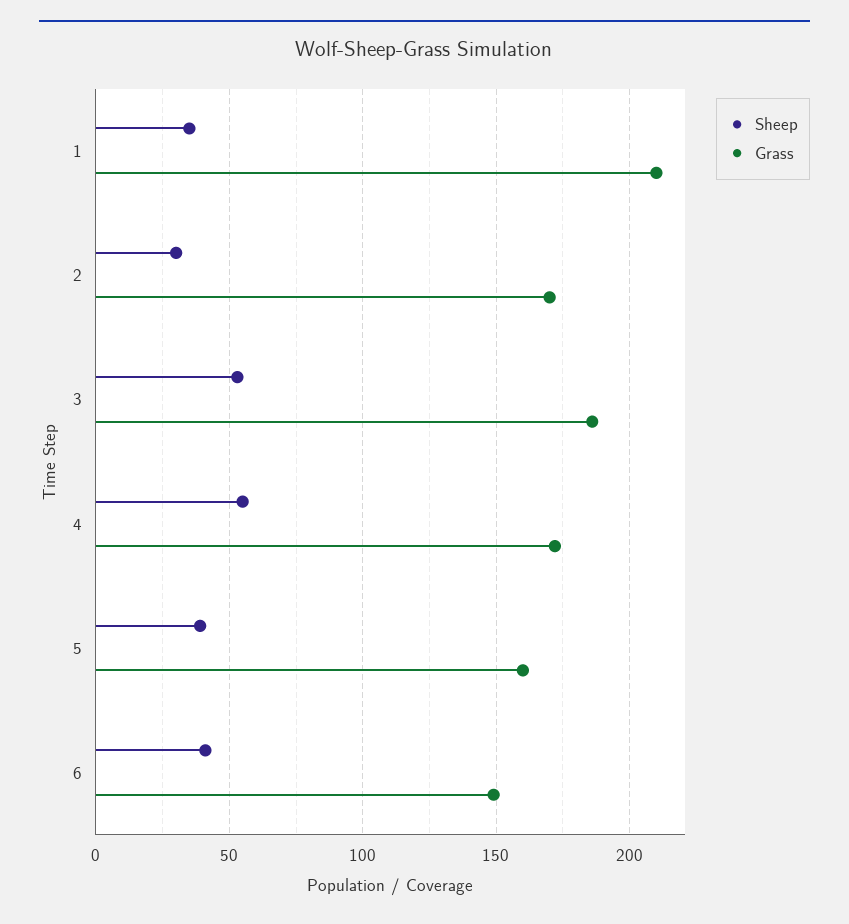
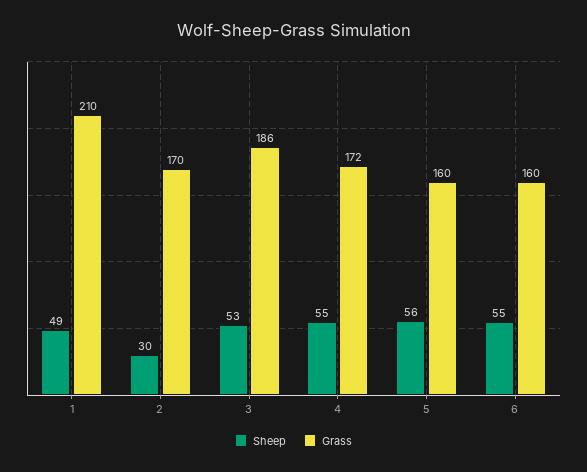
  {
    "Sheep": {
-     "1": 35,
+     "1": 49,
      "2": 30,
      "3": 53,
      "4": 55,
-     "5": 40,
+     "5": 56,
-     "6": 40
+     "6": 55
    },
    "Grass": {
      "1": 210,
      "2": 170,
      "3": 186,
      "4": 172,
      "5": 160,
-     "6": 150
+     "6": 160
    }
  }

